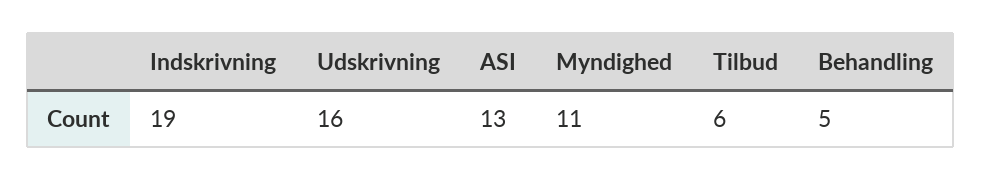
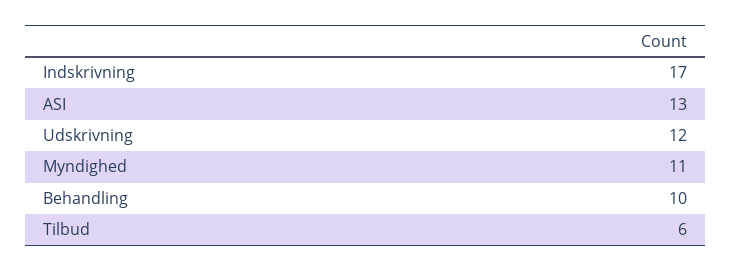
  {
-   "Indskrivning": 19,
+   "Indskrivning": 17,
-   "Udskrivning": 16,
+   "Udskrivning": 12,
    "ASI": 13,
    "Myndighed": 11,
    "Tilbud": 6,
-   "Behandling": 5
+   "Behandling": 10
  }

